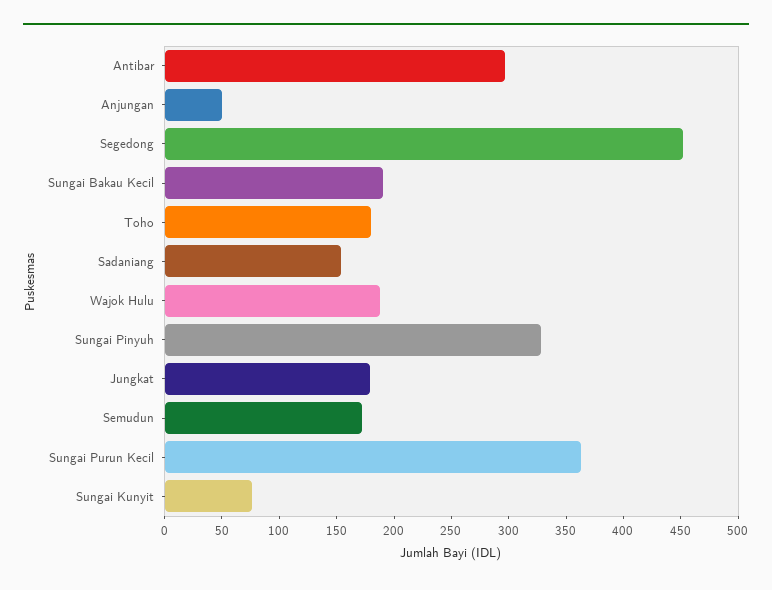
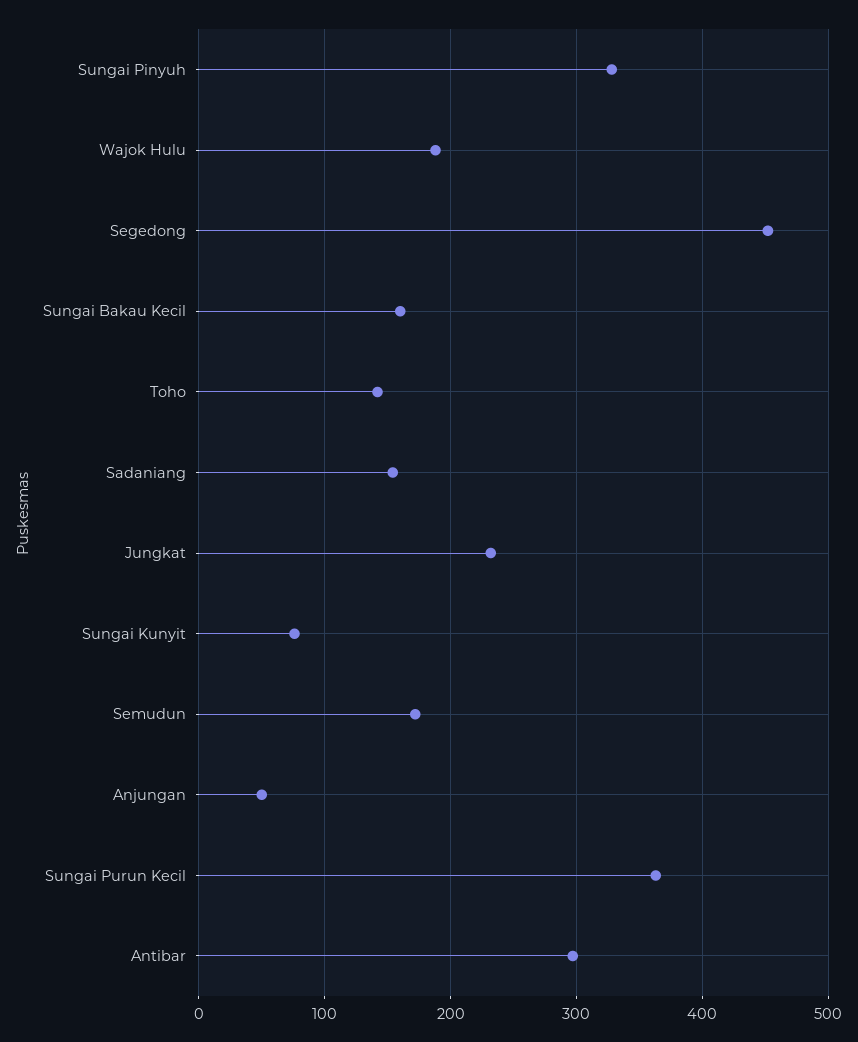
  {
    "Antibar": 300,
    "Anjungan": 50,
    "Segedong": 450,
-   "Sungai Bakau Kecil": 190,
+   "Sungai Bakau Kecil": 160,
-   "Toho": 180,
+   "Toho": 140,
    "Sadaniang": 150,
    "Wajok Hulu": 190,
    "Sungai Pinyuh": 330,
-   "Jungkat": 180,
+   "Jungkat": 230,
    "Semudun": 170,
    "Sungai Purun Kecil": 360,
    "Sungai Kunyit": 80
  }

